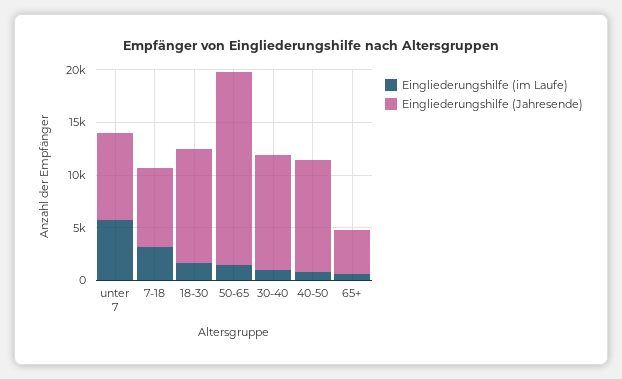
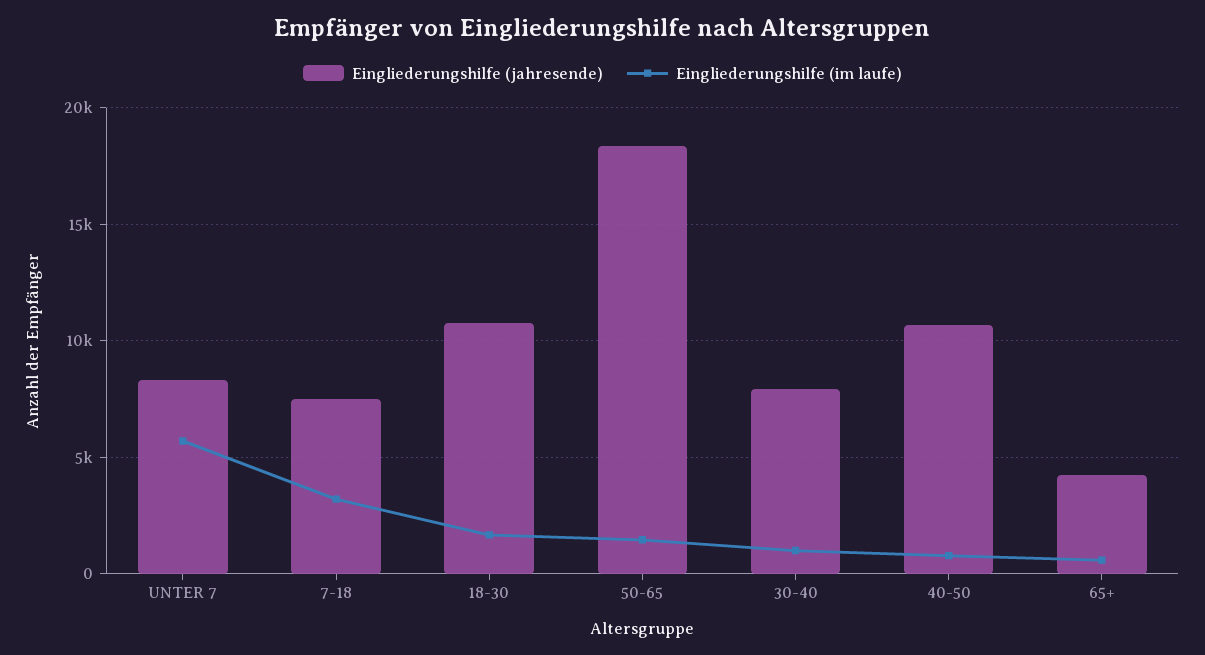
  {
    "Eingliederungshilfe (im Laufe)": {
      "unter 7": 5500,
      "7-18": 3000,
      "18-30": 1500,
      "50-65": 1500,
      "30-40": 1000,
      "40-50": 1000,
      "65+": 500
    },
    "Eingliederungshilfe (Jahresende)": {
      "unter 7": 8500,
      "7-18": 7500,
      "18-30": 11000,
      "50-65": 18500,
-     "30-40": 11000,
+     "30-40": 8000,
      "40-50": 10500,
      "65+": 4000
    }
  }

